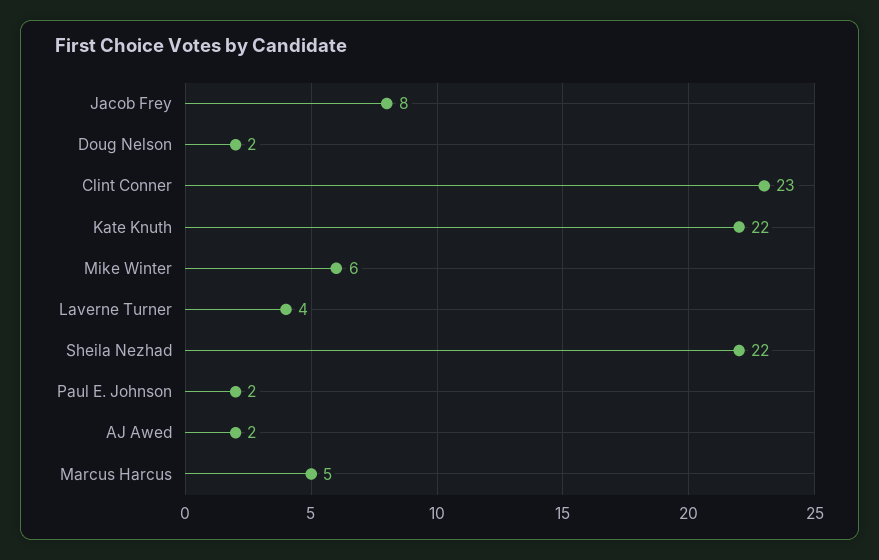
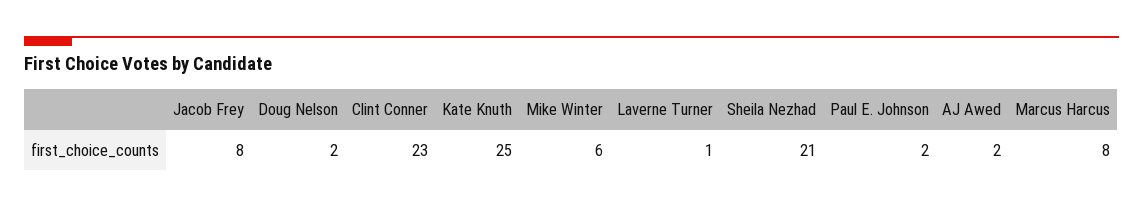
  {
    "Jacob Frey": 8,
    "Doug Nelson": 2,
    "Clint Conner": 23,
-   "Kate Knuth": 22,
+   "Kate Knuth": 25,
    "Mike Winter": 6,
-   "Laverne Turner": 4,
+   "Laverne Turner": 1,
-   "Sheila Nezhad": 22,
+   "Sheila Nezhad": 21,
    "Paul E. Johnson": 2,
    "AJ Awed": 2,
-   "Marcus Harcus": 5
+   "Marcus Harcus": 8
  }

